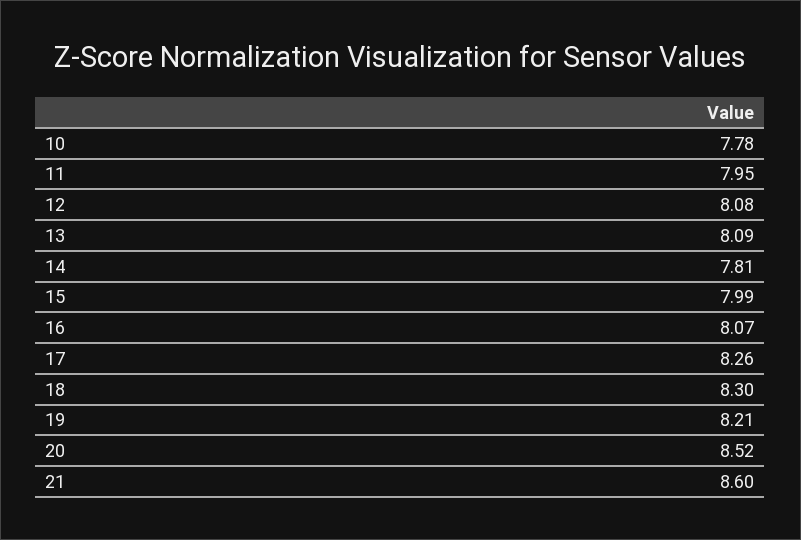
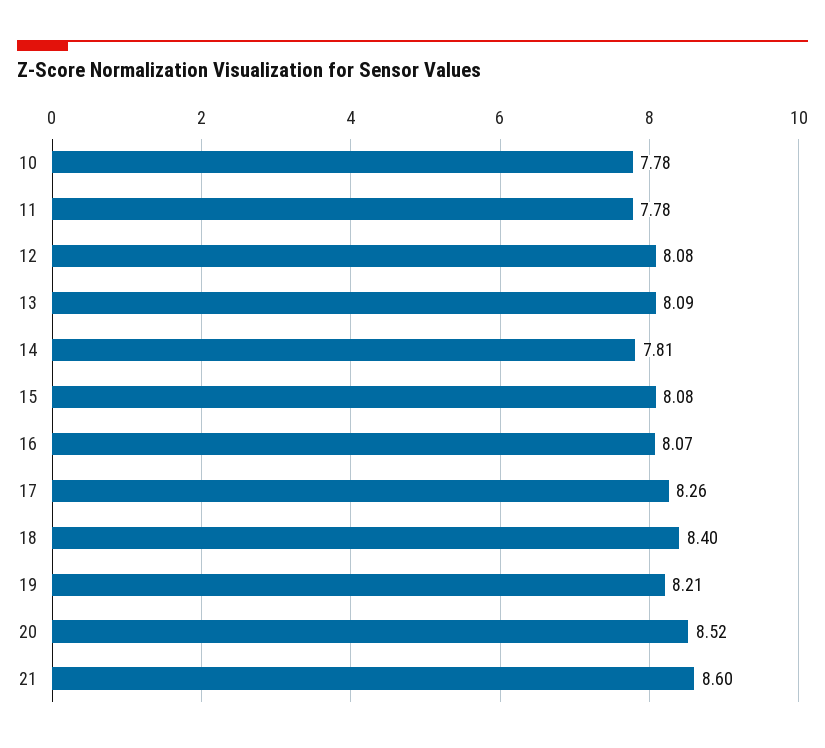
  {
    "10": 7.78,
-   "11": 7.95,
+   "11": 7.78,
    "12": 8.08,
    "13": 8.09,
    "14": 7.81,
-   "15": 7.99,
+   "15": 8.08,
    "16": 8.07,
    "17": 8.26,
-   "18": 8.3,
+   "18": 8.4,
    "19": 8.21,
    "20": 8.52,
    "21": 8.6
  }

